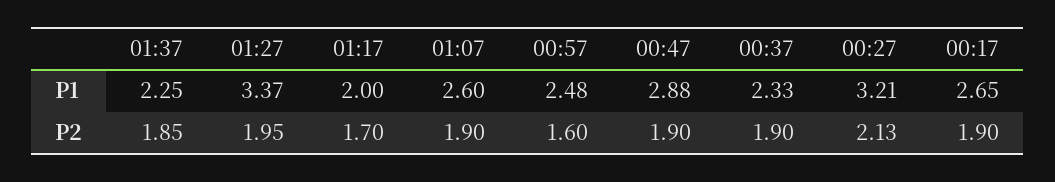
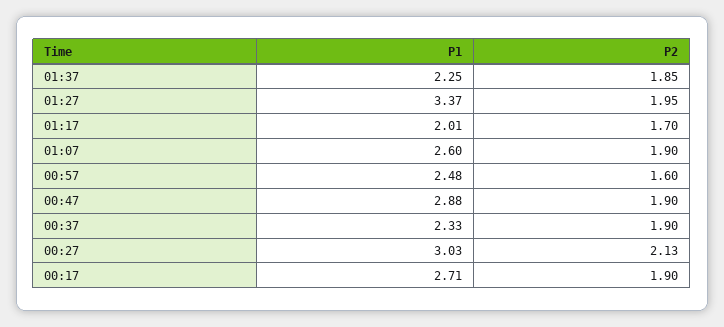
  {
    "01:37": {
      "P1": 2.25,
      "P2": 1.85
    },
    "01:27": {
      "P1": 3.37,
      "P2": 1.95
    },
    "01:17": {
-     "P1": 2,
+     "P1": 2.01,
      "P2": 1.7
    },
    "01:07": {
      "P1": 2.6,
      "P2": 1.9
    },
    "00:57": {
      "P1": 2.48,
      "P2": 1.6
    },
    "00:47": {
      "P1": 2.88,
      "P2": 1.9
    },
    "00:37": {
      "P1": 2.33,
      "P2": 1.9
    },
    "00:27": {
-     "P1": 3.21,
+     "P1": 3.03,
      "P2": 2.13
    },
    "00:17": {
-     "P1": 2.65,
+     "P1": 2.71,
      "P2": 1.9
    }
  }

